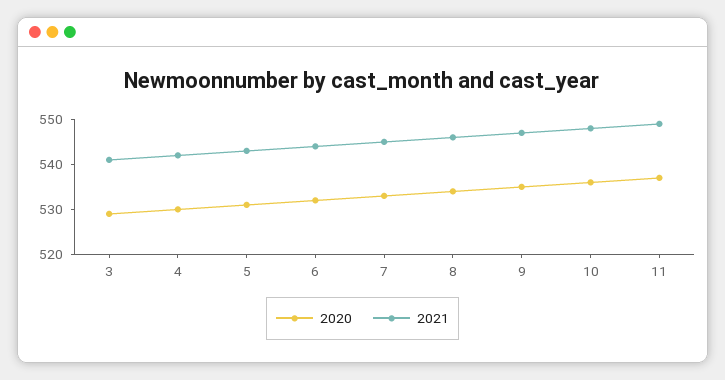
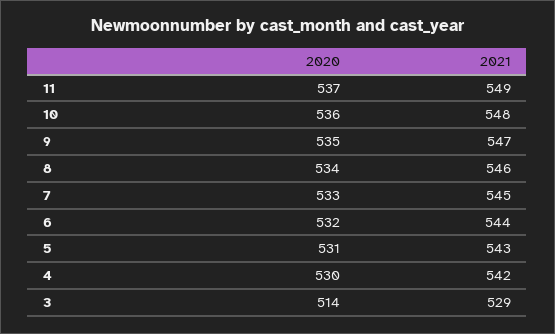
  {
    "2020": {
-     "3": 530,
+     "3": 514,
      "4": 530,
      "5": 531,
      "6": 532,
      "7": 533,
      "8": 534,
      "9": 535,
      "10": 536,
      "11": 537
    },
    "2021": {
-     "3": 540,
+     "3": 529,
      "4": 542,
      "5": 543,
      "6": 544,
      "7": 545,
      "8": 546,
      "9": 547,
      "10": 548,
      "11": 549
    }
  }

